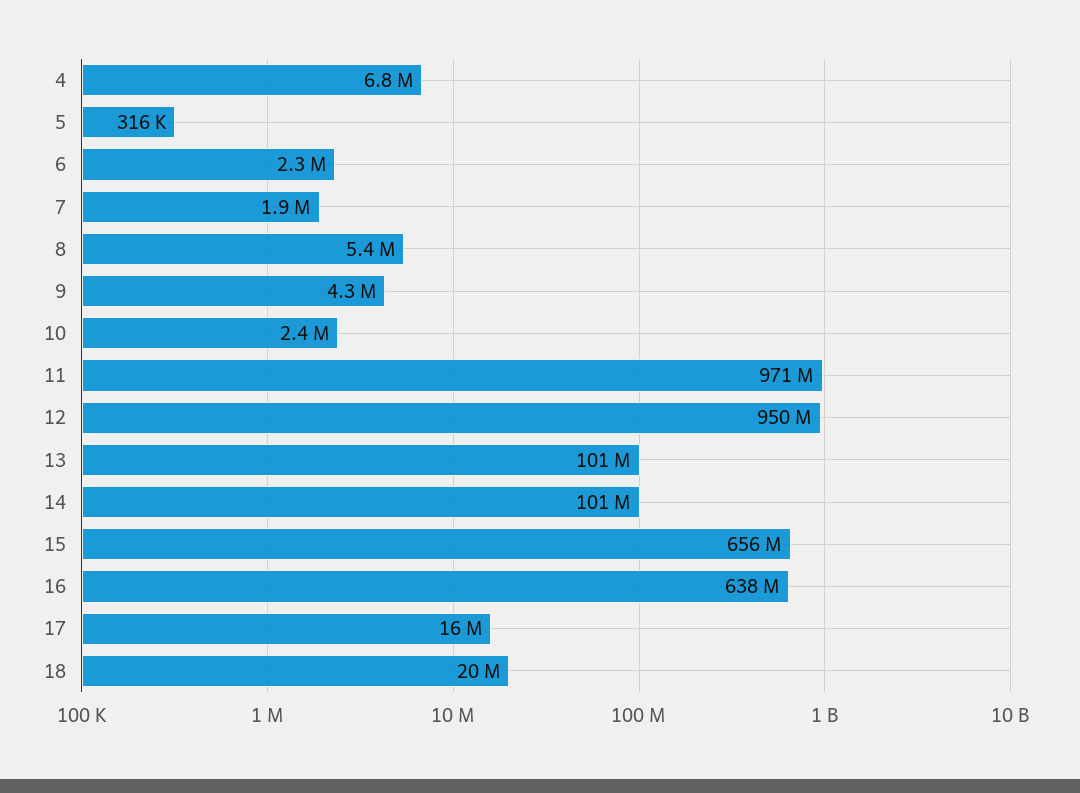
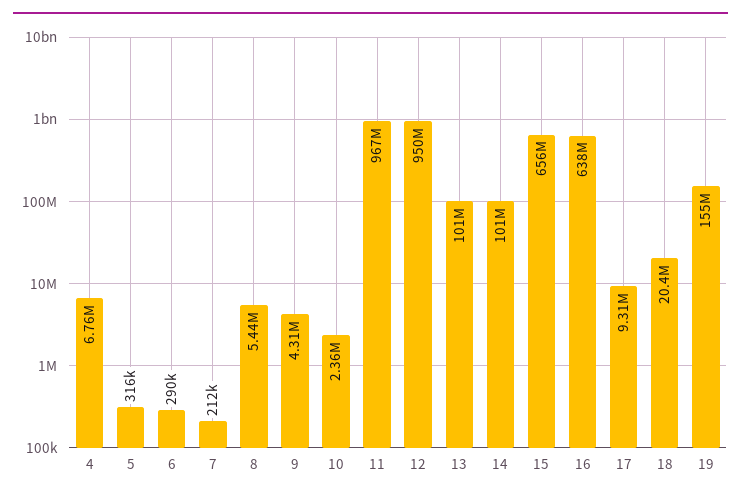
  {
    "4": 6760000,
    "5": 316000,
-   "6": 2300000,
+   "6": 290000,
-   "7": 1900000,
+   "7": 212000,
    "8": 5440000,
    "9": 4310000,
    "10": 2360000,
-   "11": 971000000,
+   "11": 967000000,
    "12": 950000000,
    "13": 101000000,
    "14": 101000000,
    "15": 656000000,
    "16": 638000000,
-   "17": 16000000,
+   "17": 9310000,
-   "18": 20400000
+   "18": 20400000,
+   "19": 155000000
  }

